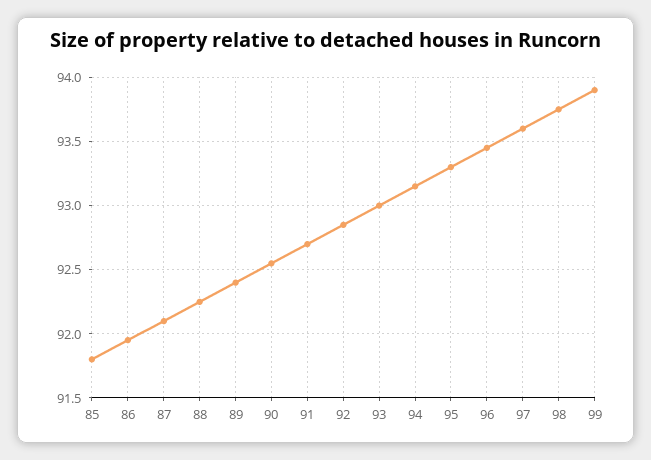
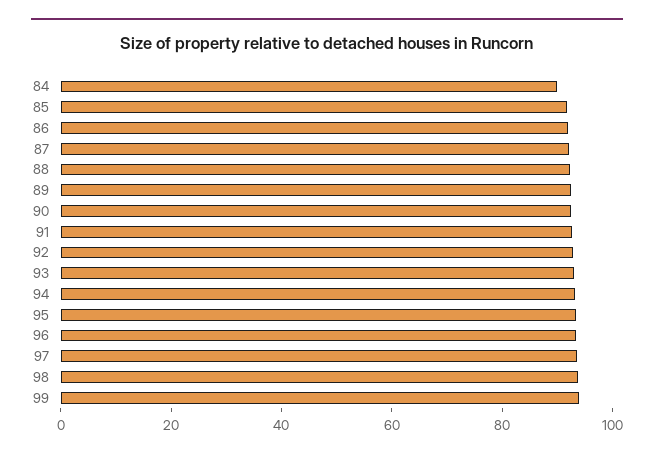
  {
    "85": 91.8,
    "86": 91.95,
    "87": 92.1,
    "88": 92.25,
    "89": 92.4,
    "90": 92.55,
    "91": 92.7,
    "92": 92.85,
    "93": 93,
    "94": 93.15,
    "95": 93.3,
    "96": 93.45,
    "97": 93.6,
    "98": 93.75,
-   "99": 93.9
+   "99": 93.9,
+   "84": 90
  }

